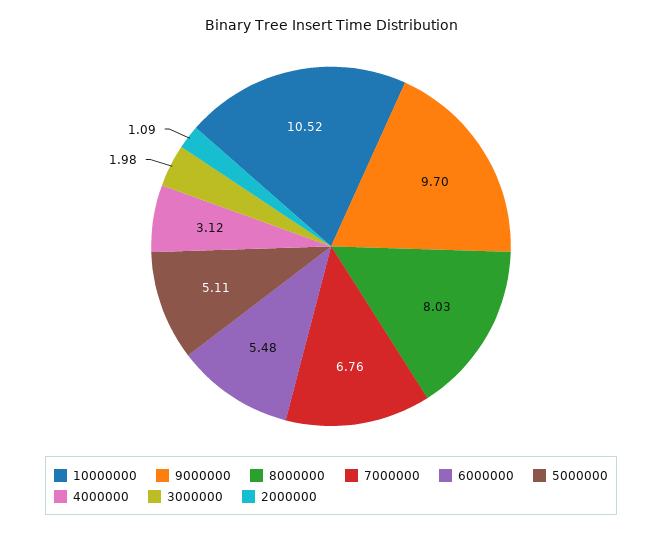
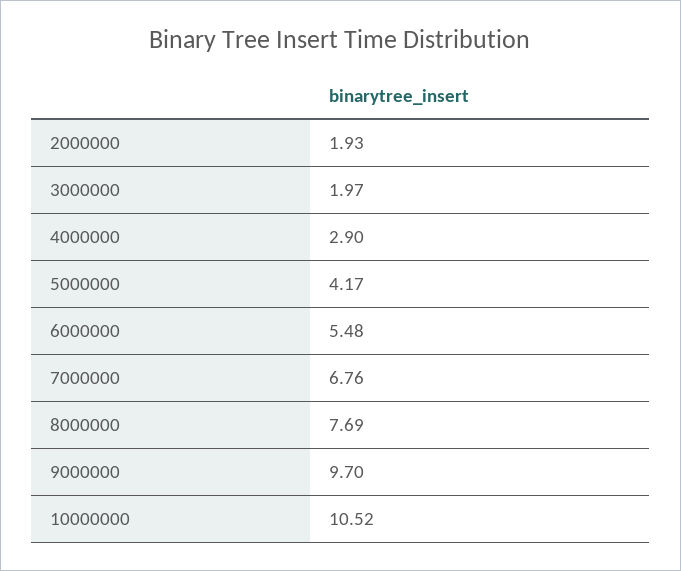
  {
    "10000000": 10.52,
    "9000000": 9.7,
-   "8000000": 8.03,
+   "8000000": 7.69,
    "7000000": 6.76,
    "6000000": 5.48,
-   "5000000": 5.11,
+   "5000000": 4.17,
-   "4000000": 3.12,
+   "4000000": 2.9,
-   "3000000": 1.98,
+   "3000000": 1.97,
-   "2000000": 1.09
+   "2000000": 1.93
  }

